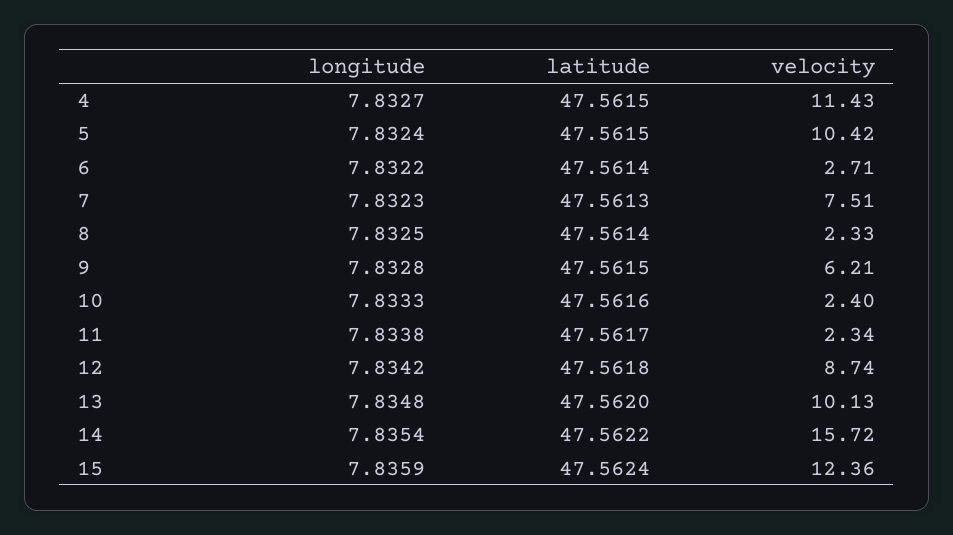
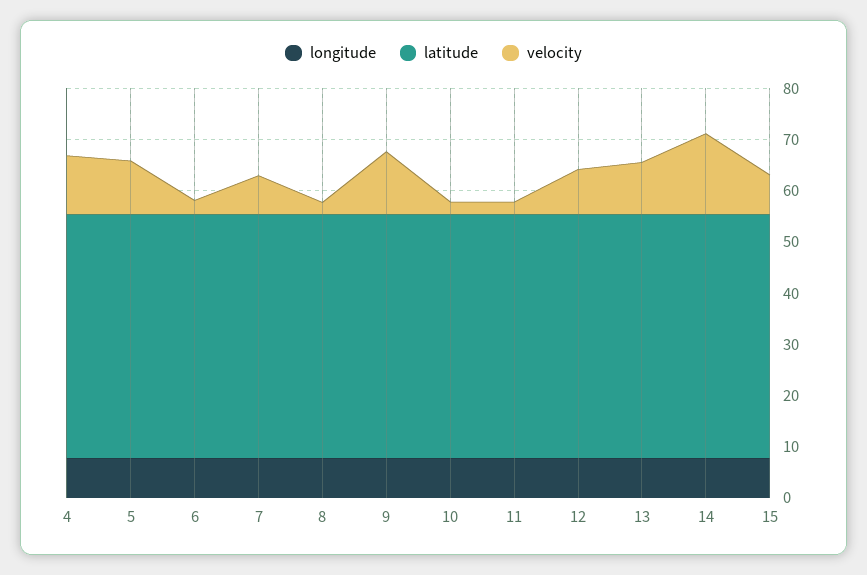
  {
    "longitude": {
      "4": 7.8327,
      "5": 7.8324,
      "6": 7.8322,
      "7": 7.8323,
      "8": 7.8325,
      "9": 7.8328,
      "10": 7.8333,
      "11": 7.8338,
      "12": 7.8342,
      "13": 7.8348,
      "14": 7.8354,
      "15": 7.8359
    },
    "latitude": {
      "4": 47.5615,
      "5": 47.5615,
      "6": 47.5614,
      "7": 47.5613,
      "8": 47.5614,
      "9": 47.5615,
      "10": 47.5616,
      "11": 47.5617,
      "12": 47.5618,
      "13": 47.562,
      "14": 47.5622,
      "15": 47.5624
    },
    "velocity": {
      "4": 11.43,
      "5": 10.42,
      "6": 2.71,
      "7": 7.51,
      "8": 2.33,
-     "9": 6.21,
+     "9": 12,
      "10": 2.4,
      "11": 2.34,
      "12": 8.74,
      "13": 10.13,
      "14": 15.72,
-     "15": 12.36
+     "15": 8
    }
  }

